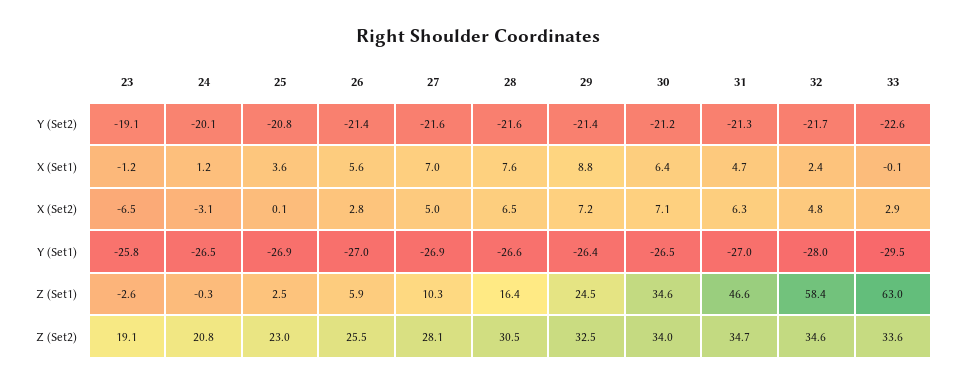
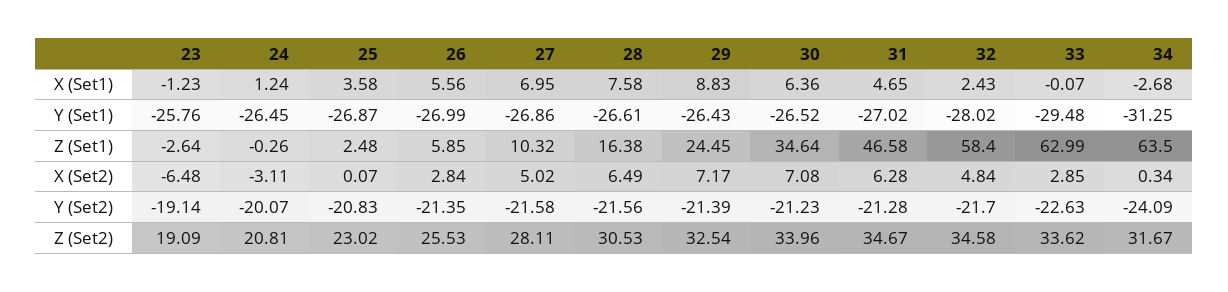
  {
    "23": {
      "Y (Set2)": -19.14,
      "X (Set1)": -1.23,
      "X (Set2)": -6.48,
      "Y (Set1)": -25.76,
      "Z (Set1)": -2.64,
      "Z (Set2)": 19.09
    },
    "24": {
      "Y (Set2)": -20.07,
      "X (Set1)": 1.24,
      "X (Set2)": -3.11,
      "Y (Set1)": -26.45,
      "Z (Set1)": -0.26,
      "Z (Set2)": 20.81
    },
    "25": {
      "Y (Set2)": -20.83,
      "X (Set1)": 3.58,
      "X (Set2)": 0.07,
      "Y (Set1)": -26.87,
      "Z (Set1)": 2.48,
      "Z (Set2)": 23.02
    },
    "26": {
      "Y (Set2)": -21.35,
      "X (Set1)": 5.56,
      "X (Set2)": 2.84,
      "Y (Set1)": -26.99,
      "Z (Set1)": 5.85,
      "Z (Set2)": 25.53
    },
    "27": {
      "Y (Set2)": -21.58,
      "X (Set1)": 6.95,
      "X (Set2)": 5.02,
      "Y (Set1)": -26.86,
      "Z (Set1)": 10.32,
      "Z (Set2)": 28.11
    },
    "28": {
      "Y (Set2)": -21.56,
      "X (Set1)": 7.58,
      "X (Set2)": 6.49,
      "Y (Set1)": -26.61,
      "Z (Set1)": 16.38,
      "Z (Set2)": 30.53
    },
    "29": {
      "Y (Set2)": -21.39,
      "X (Set1)": 8.83,
      "X (Set2)": 7.17,
      "Y (Set1)": -26.43,
      "Z (Set1)": 24.45,
      "Z (Set2)": 32.54
    },
    "30": {
      "Y (Set2)": -21.23,
      "X (Set1)": 6.36,
      "X (Set2)": 7.08,
      "Y (Set1)": -26.52,
      "Z (Set1)": 34.64,
      "Z (Set2)": 33.96
    },
    "31": {
      "Y (Set2)": -21.28,
      "X (Set1)": 4.65,
      "X (Set2)": 6.28,
      "Y (Set1)": -27.02,
      "Z (Set1)": 46.58,
      "Z (Set2)": 34.67
    },
    "32": {
      "Y (Set2)": -21.7,
      "X (Set1)": 2.43,
      "X (Set2)": 4.84,
      "Y (Set1)": -28.02,
      "Z (Set1)": 58.4,
      "Z (Set2)": 34.58
    },
    "33": {
      "Y (Set2)": -22.63,
      "X (Set1)": -0.07,
      "X (Set2)": 2.85,
      "Y (Set1)": -29.48,
      "Z (Set1)": 62.99,
      "Z (Set2)": 33.62
-   }
+   },
+   "34": {
+     "X (Set1)": -2.68,
+     "Y (Set1)": -31.25,
+     "Z (Set1)": 63.5,
+     "X (Set2)": 0.34,
+     "Y (Set2)": -24.09,
+     "Z (Set2)": 31.67
+   }
  }

